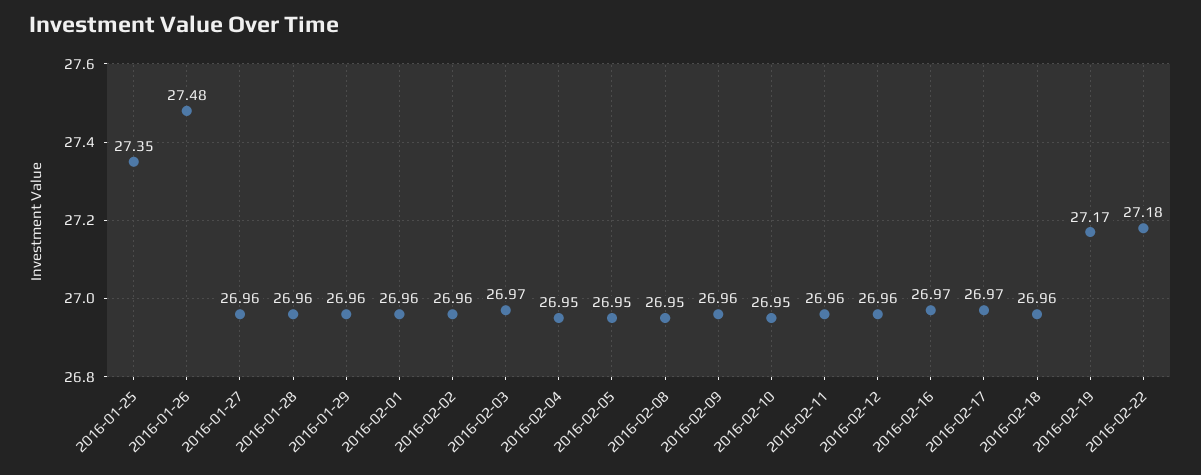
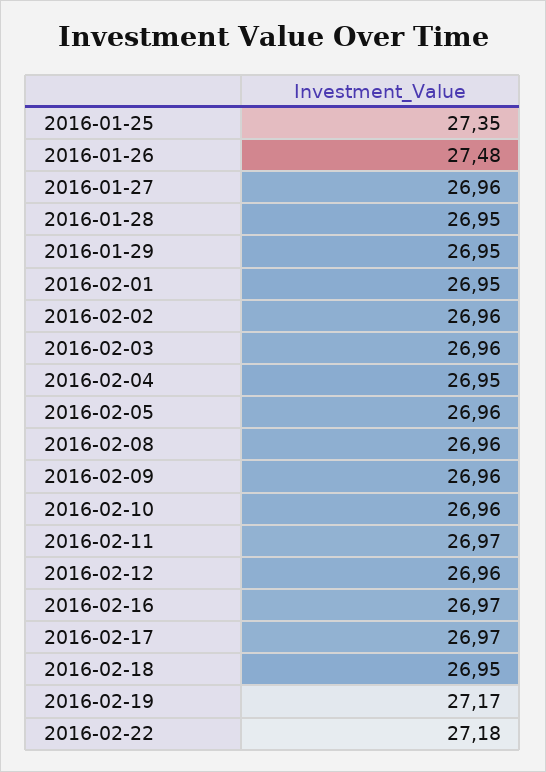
  {
    "2016-01-25": 27.35,
    "2016-01-26": 27.48,
    "2016-01-27": 26.96,
-   "2016-01-28": 26.96,
+   "2016-01-28": 26.95,
-   "2016-01-29": 26.96,
+   "2016-01-29": 26.95,
-   "2016-02-01": 26.96,
+   "2016-02-01": 26.95,
    "2016-02-02": 26.96,
-   "2016-02-03": 26.97,
+   "2016-02-03": 26.96,
    "2016-02-04": 26.95,
-   "2016-02-05": 26.95,
+   "2016-02-05": 26.96,
-   "2016-02-08": 26.95,
+   "2016-02-08": 26.96,
    "2016-02-09": 26.96,
-   "2016-02-10": 26.95,
+   "2016-02-10": 26.96,
-   "2016-02-11": 26.96,
+   "2016-02-11": 26.97,
    "2016-02-12": 26.96,
    "2016-02-16": 26.97,
    "2016-02-17": 26.97,
-   "2016-02-18": 26.96,
+   "2016-02-18": 26.95,
    "2016-02-19": 27.17,
    "2016-02-22": 27.18
  }

